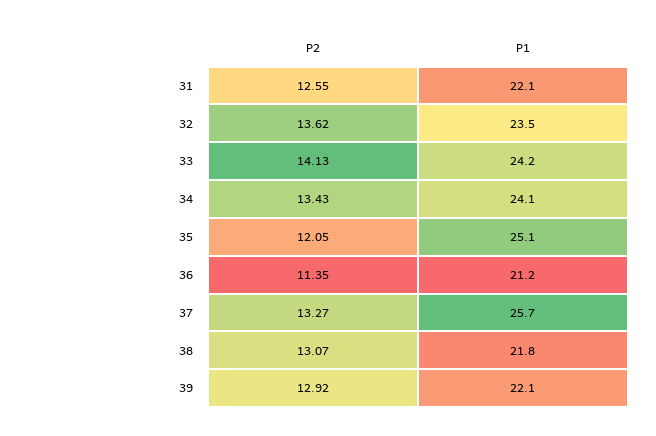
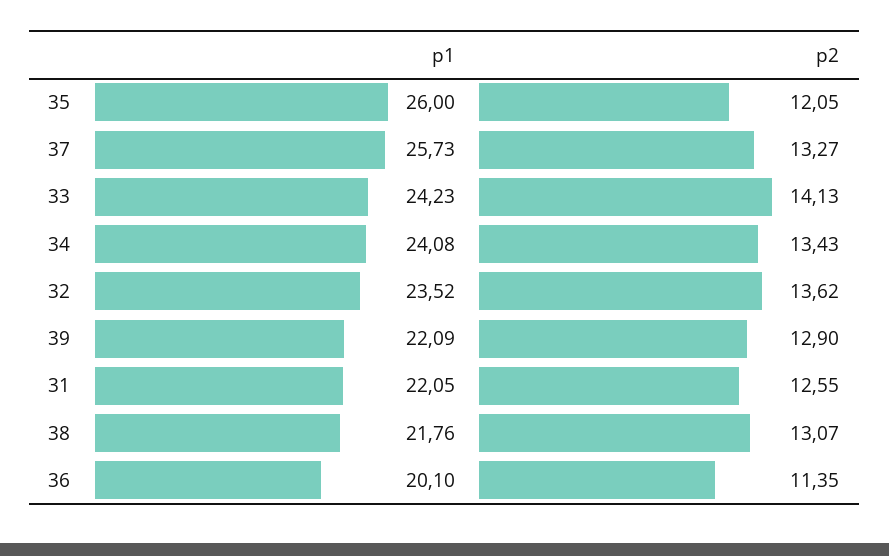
  {
    "P2": {
      "31": 12.55,
      "32": 13.62,
      "33": 14.13,
      "34": 13.43,
      "35": 12.05,
      "36": 11.35,
      "37": 13.27,
      "38": 13.07,
-     "39": 12.92
+     "39": 12.9
    },
    "P1": {
      "31": 22.05,
      "32": 23.52,
      "33": 24.23,
      "34": 24.08,
-     "35": 25.1,
+     "35": 26,
-     "36": 21.2,
+     "36": 20.1,
      "37": 25.73,
      "38": 21.76,
      "39": 22.09
    }
  }

